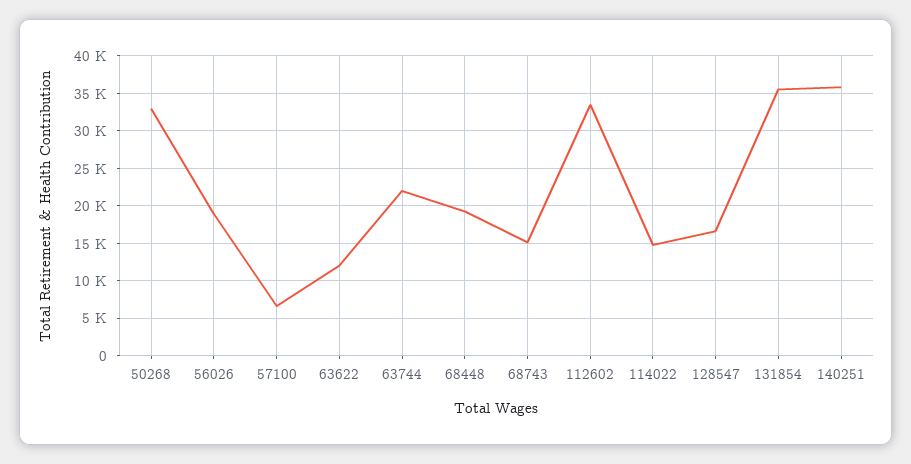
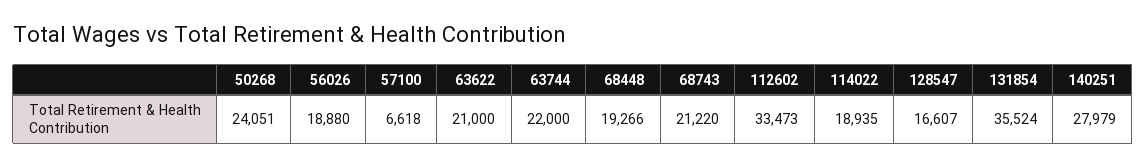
  {
-   "50268": 33000,
+   "50268": 24051,
    "56026": 18880,
    "57100": 6618,
-   "63622": 12000,
+   "63622": 21000,
    "63744": 22000,
    "68448": 19266,
-   "68743": 15000,
+   "68743": 21220,
    "112602": 33473,
-   "114022": 15000,
+   "114022": 18935,
    "128547": 16607,
    "131854": 35524,
-   "140251": 36000
+   "140251": 27979
  }

